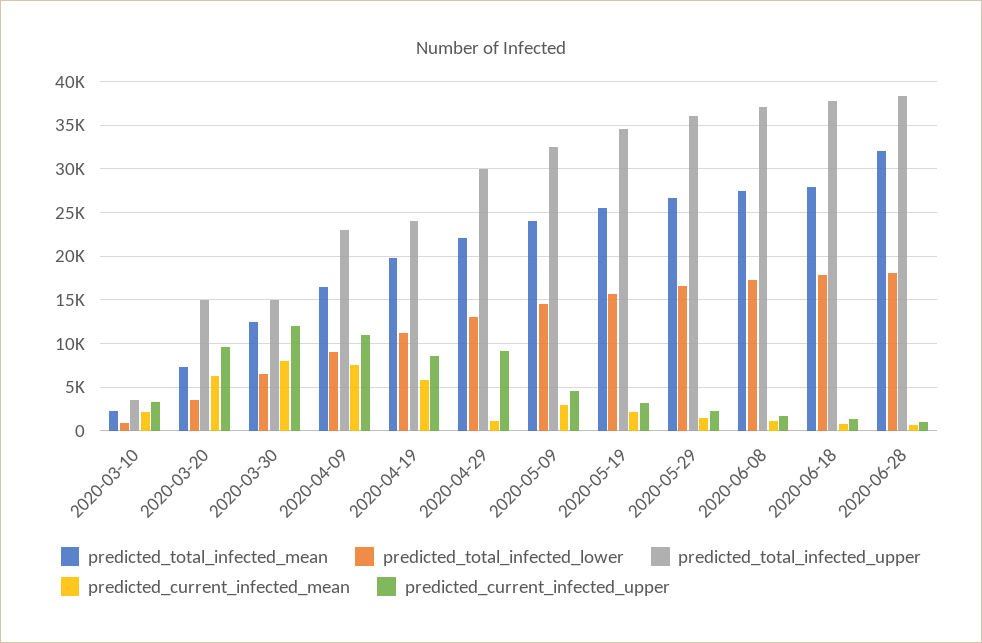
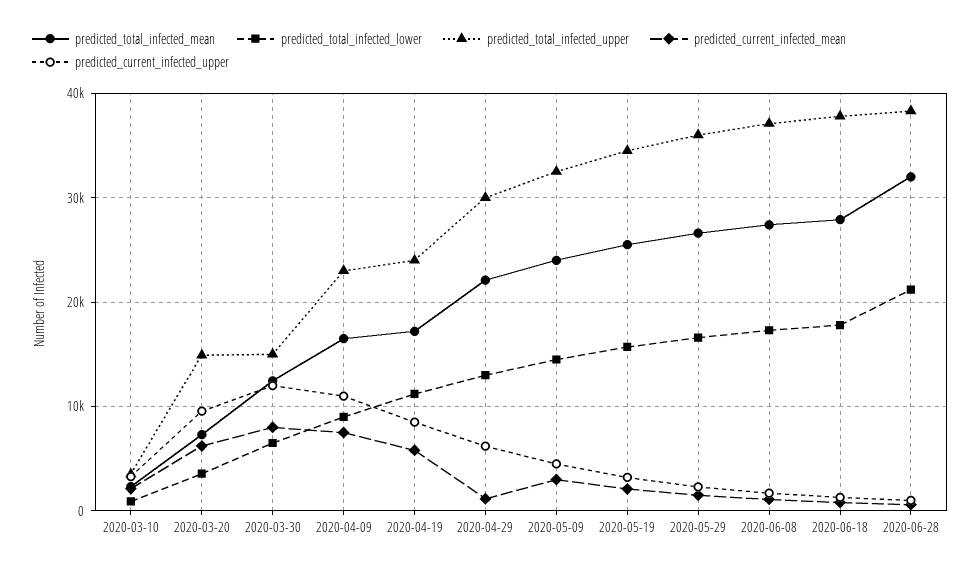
  {
    "predicted_total_infected_mean": {
      "2020-03-10": 2000,
      "2020-03-20": 7000,
      "2020-03-30": 12000,
      "2020-04-09": 17000,
-     "2020-04-19": 20000,
+     "2020-04-19": 17000,
      "2020-04-29": 22000,
      "2020-05-09": 24000,
      "2020-05-19": 26000,
      "2020-05-29": 27000,
      "2020-06-08": 27000,
      "2020-06-18": 28000,
      "2020-06-28": 32000
    },
    "predicted_total_infected_lower": {
      "2020-03-10": 1000,
      "2020-03-20": 4000,
      "2020-03-30": 7000,
      "2020-04-09": 9000,
      "2020-04-19": 11000,
      "2020-04-29": 13000,
      "2020-05-09": 15000,
      "2020-05-19": 16000,
      "2020-05-29": 17000,
      "2020-06-08": 17000,
      "2020-06-18": 18000,
-     "2020-06-28": 18000
+     "2020-06-28": 21000
    },
    "predicted_total_infected_upper": {
      "2020-03-10": 4000,
      "2020-03-20": 15000,
      "2020-03-30": 15000,
      "2020-04-09": 23000,
      "2020-04-19": 24000,
      "2020-04-29": 30000,
      "2020-05-09": 33000,
      "2020-05-19": 35000,
      "2020-05-29": 36000,
      "2020-06-08": 37000,
      "2020-06-18": 38000,
      "2020-06-28": 38000
    },
    "predicted_current_infected_mean": {
      "2020-03-10": 2000,
      "2020-03-20": 6000,
      "2020-03-30": 8000,
      "2020-04-09": 8000,
      "2020-04-19": 6000,
      "2020-04-29": 1000,
      "2020-05-09": 3000,
      "2020-05-19": 2000,
      "2020-05-29": 2000,
      "2020-06-08": 1000,
      "2020-06-18": 1000,
      "2020-06-28": 1000
    },
    "predicted_current_infected_upper": {
      "2020-03-10": 3000,
      "2020-03-20": 10000,
      "2020-03-30": 12000,
      "2020-04-09": 11000,
      "2020-04-19": 9000,
-     "2020-04-29": 9000,
+     "2020-04-29": 6000,
      "2020-05-09": 5000,
      "2020-05-19": 3000,
      "2020-05-29": 2000,
      "2020-06-08": 2000,
      "2020-06-18": 1000,
      "2020-06-28": 1000
    }
  }

